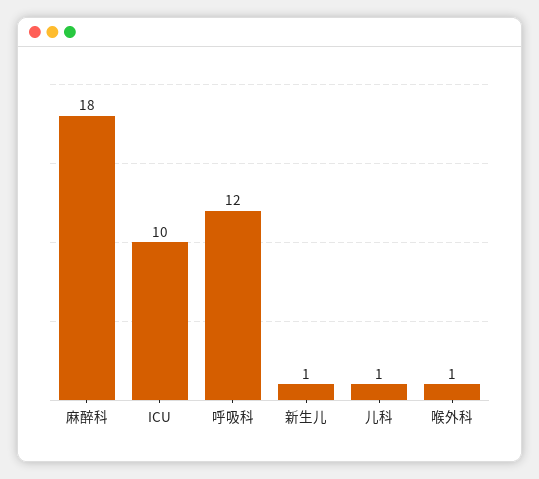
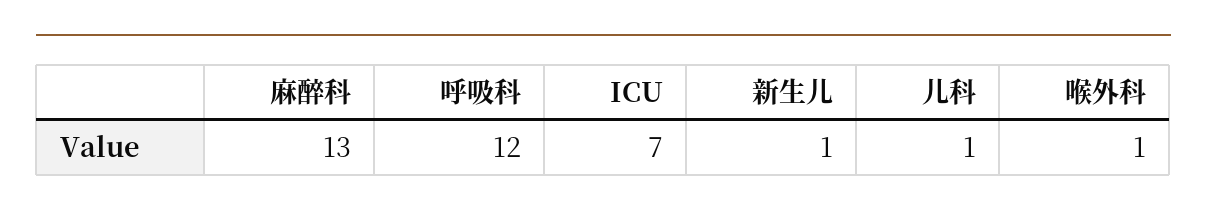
  {
-   "麻醉科": 18,
+   "麻醉科": 13,
-   "ICU": 10,
+   "ICU": 7,
    "呼吸科": 12,
    "新生儿": 1,
    "儿科": 1,
    "喉外科": 1
  }

